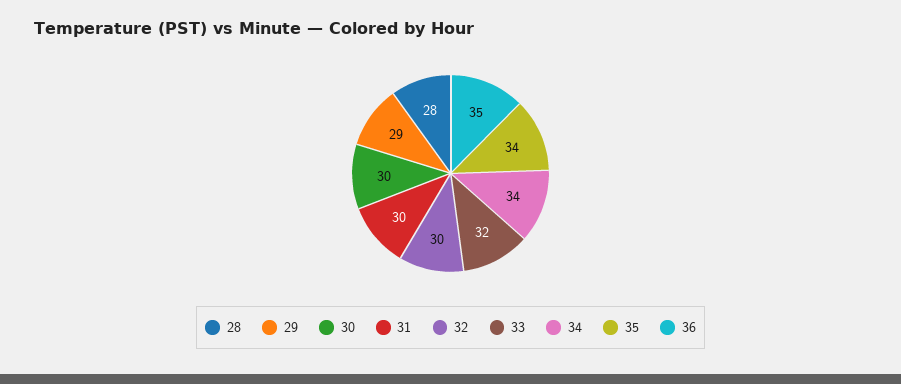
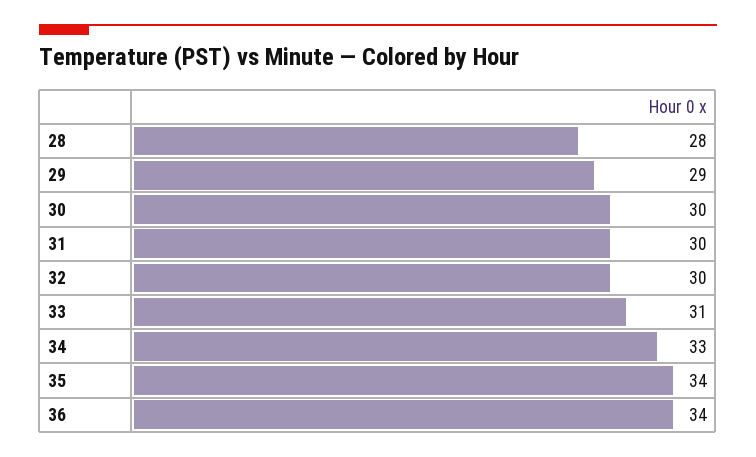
  {
    "28": 28,
    "29": 29,
    "30": 30,
    "31": 30,
    "32": 30,
-   "33": 32,
+   "33": 31,
-   "34": 34,
+   "34": 33,
    "35": 34,
-   "36": 35
+   "36": 34
  }

